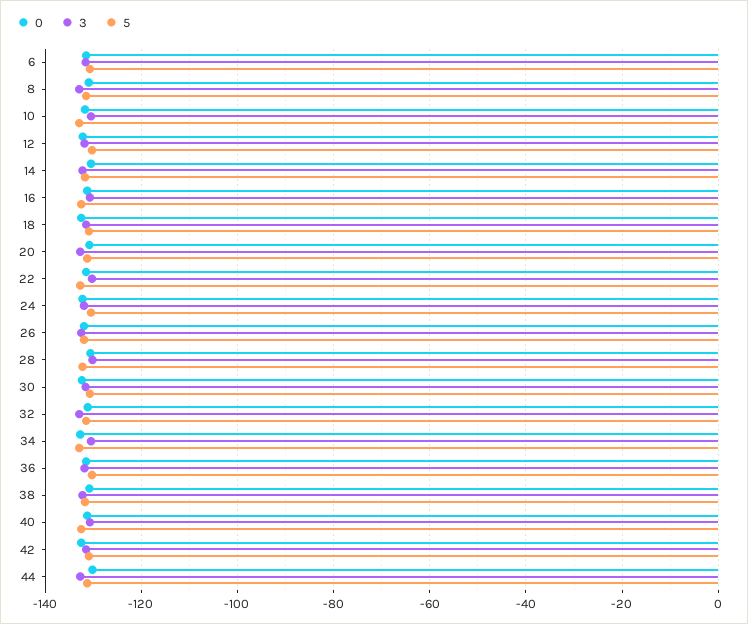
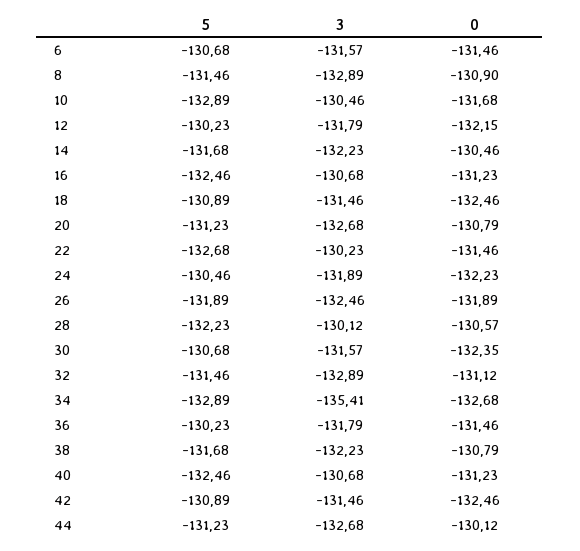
  {
    "0": {
      "6": -131.46,
      "8": -130.9,
      "10": -131.68,
      "12": -132.15,
      "14": -130.46,
      "16": -131.23,
      "18": -132.46,
      "20": -130.79,
      "22": -131.46,
      "24": -132.23,
      "26": -131.89,
      "28": -130.57,
      "30": -132.35,
      "32": -131.12,
      "34": -132.68,
      "36": -131.46,
      "38": -130.79,
      "40": -131.23,
      "42": -132.46,
      "44": -130.12
    },
    "3": {
      "6": -131.57,
      "8": -132.89,
      "10": -130.46,
      "12": -131.79,
      "14": -132.23,
      "16": -130.68,
      "18": -131.46,
      "20": -132.68,
      "22": -130.23,
      "24": -131.89,
      "26": -132.46,
      "28": -130.12,
      "30": -131.57,
      "32": -132.89,
-     "34": -130,
+     "34": -135.41,
      "36": -131.79,
      "38": -132.23,
      "40": -130.68,
      "42": -131.46,
      "44": -132.68
    },
    "5": {
      "6": -130.68,
      "8": -131.46,
      "10": -132.89,
      "12": -130.23,
      "14": -131.68,
      "16": -132.46,
      "18": -130.89,
      "20": -131.23,
      "22": -132.68,
      "24": -130.46,
      "26": -131.89,
      "28": -132.23,
      "30": -130.68,
      "32": -131.46,
      "34": -132.89,
      "36": -130.23,
      "38": -131.68,
      "40": -132.46,
      "42": -130.89,
      "44": -131.23
    }
  }

